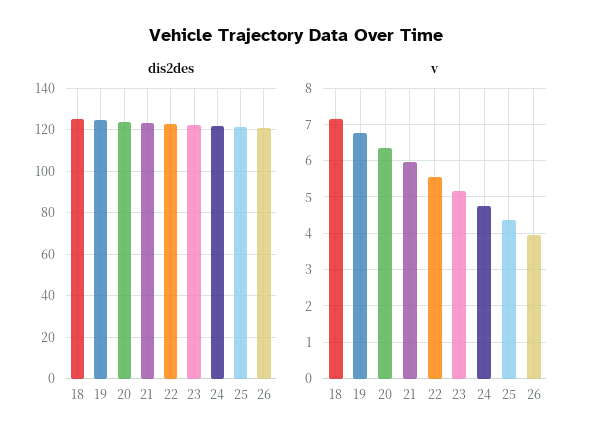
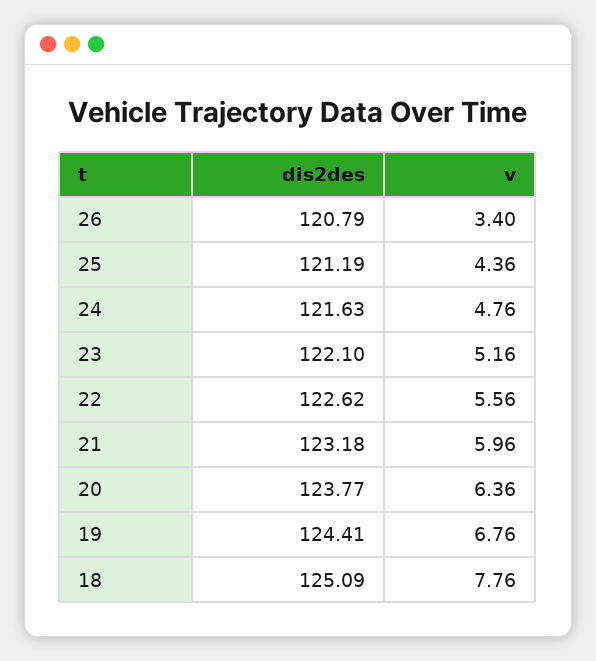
  {
    "dis2des": {
      "18": 125.09,
      "19": 124.41,
      "20": 123.77,
      "21": 123.18,
      "22": 122.62,
      "23": 122.1,
      "24": 121.63,
      "25": 121.19,
      "26": 120.79
    },
    "v": {
-     "18": 7.2,
+     "18": 7.76,
      "19": 6.76,
      "20": 6.36,
      "21": 5.96,
      "22": 5.56,
      "23": 5.16,
      "24": 4.76,
      "25": 4.36,
-     "26": 4
+     "26": 3.4
    }
  }

